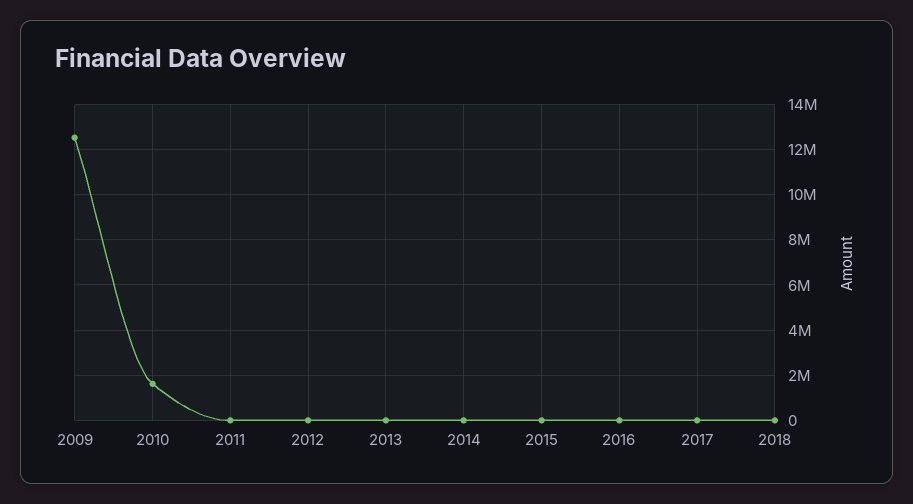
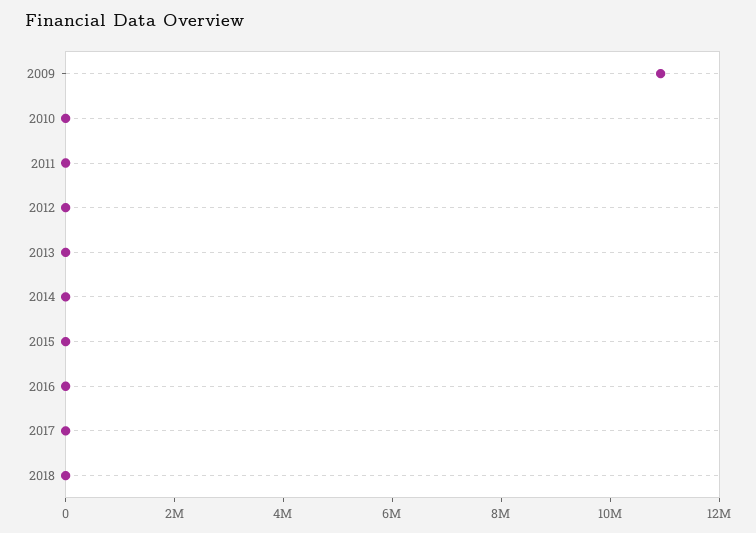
  {
-   "2009": 12500000,
+   "2009": 11000000,
-   "2010": 1500000,
+   "2010": 0,
    "2011": 0,
    "2012": 0,
    "2013": 0,
    "2014": 0,
    "2015": 0,
    "2016": 0,
    "2017": 0,
    "2018": 0
  }

